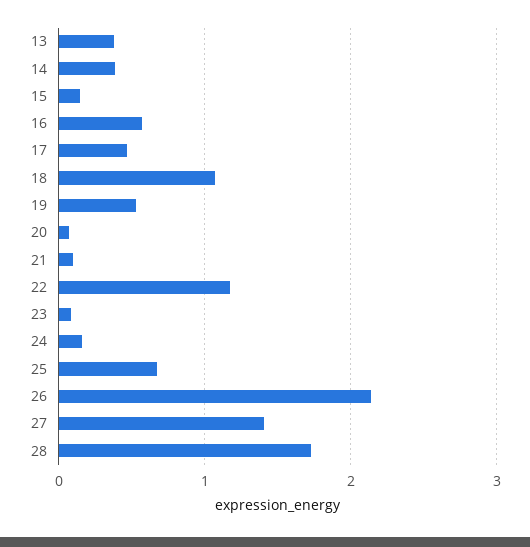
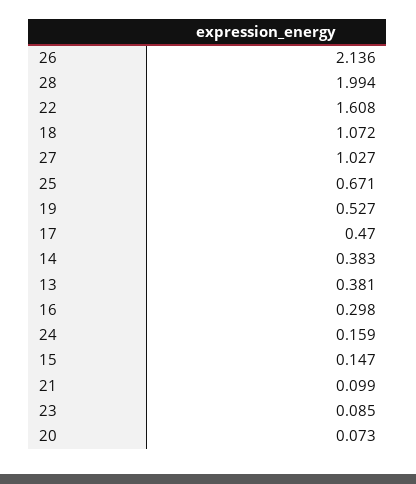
  {
    "13": 0.381,
    "14": 0.383,
    "15": 0.147,
-   "16": 0.6,
+   "16": 0.298,
    "17": 0.47,
    "18": 1.072,
    "19": 0.527,
    "20": 0.073,
    "21": 0.099,
-   "22": 1.2,
+   "22": 1.608,
    "23": 0.085,
    "24": 0.159,
    "25": 0.671,
    "26": 2.136,
-   "27": 1.4,
+   "27": 1.027,
-   "28": 1.7
+   "28": 1.994
  }

